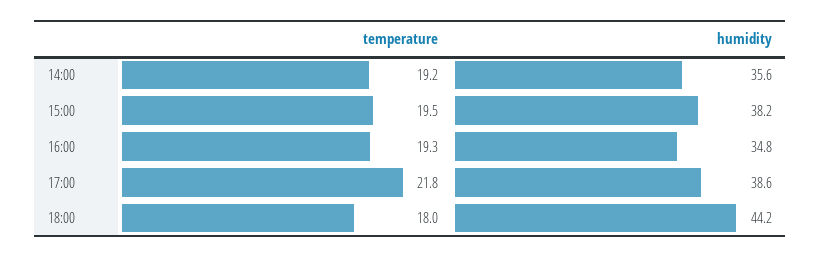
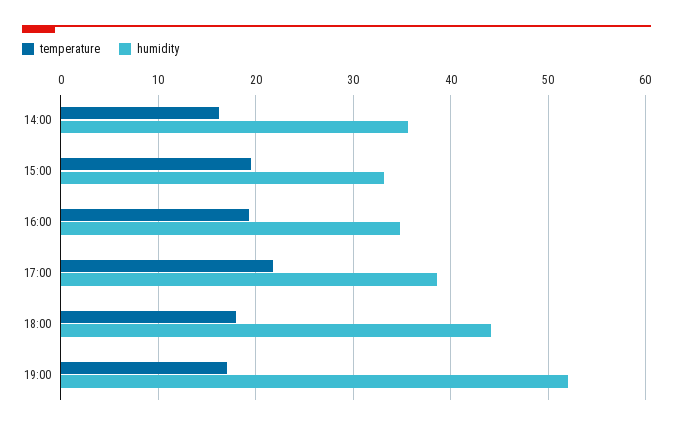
  {
    "temperature": {
-     "14:00": 19.2,
+     "14:00": 16,
      "15:00": 19.5,
      "16:00": 19.3,
      "17:00": 21.8,
-     "18:00": 18
+     "18:00": 18,
+     "19:00": 17
    },
    "humidity": {
      "14:00": 35.6,
-     "15:00": 38.2,
+     "15:00": 33,
      "16:00": 34.8,
      "17:00": 38.6,
-     "18:00": 44.2
+     "18:00": 44.2,
+     "19:00": 52
    }
  }

